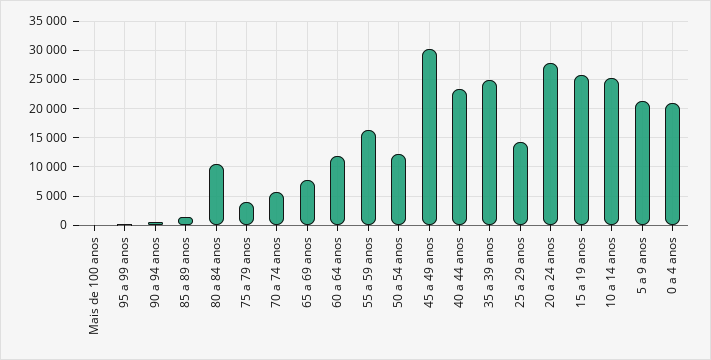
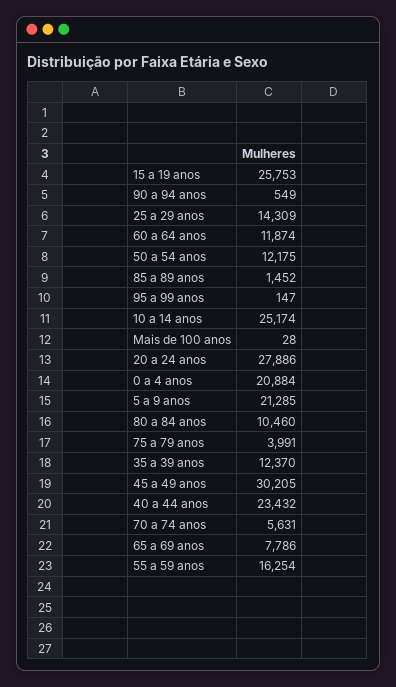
  {
    "Mais de 100 anos": 28,
    "95 a 99 anos": 147,
    "90 a 94 anos": 549,
    "85 a 89 anos": 1452,
    "80 a 84 anos": 10460,
    "75 a 79 anos": 3991,
    "70 a 74 anos": 5631,
    "65 a 69 anos": 7786,
    "60 a 64 anos": 11874,
    "55 a 59 anos": 16254,
    "50 a 54 anos": 12175,
    "45 a 49 anos": 30205,
    "40 a 44 anos": 23432,
-   "35 a 39 anos": 25000,
+   "35 a 39 anos": 12370,
    "25 a 29 anos": 14309,
    "20 a 24 anos": 27886,
    "15 a 19 anos": 25753,
    "10 a 14 anos": 25174,
    "5 a 9 anos": 21285,
    "0 a 4 anos": 20884
  }

